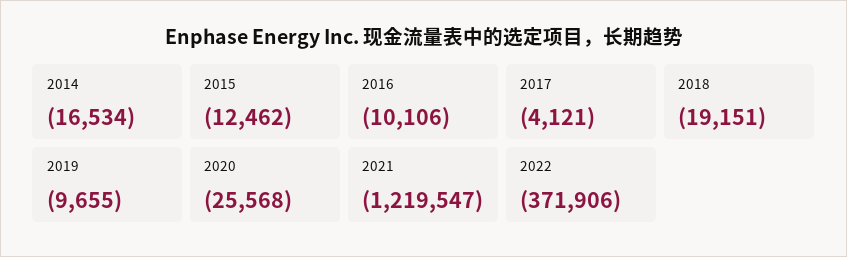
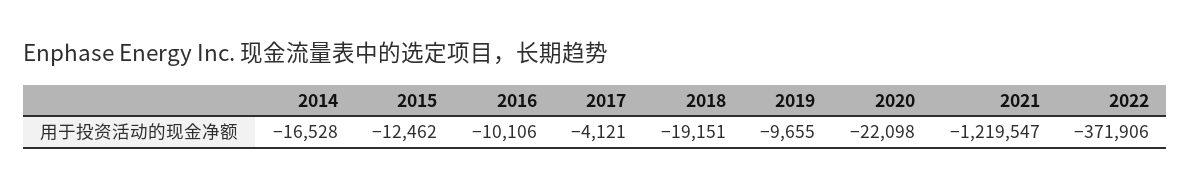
  {
-   "2014": -16534,
+   "2014": -16528,
    "2015": -12462,
    "2016": -10106,
    "2017": -4121,
    "2018": -19151,
    "2019": -9655,
-   "2020": -25568,
+   "2020": -22098,
    "2021": -1219547,
    "2022": -371906
  }

